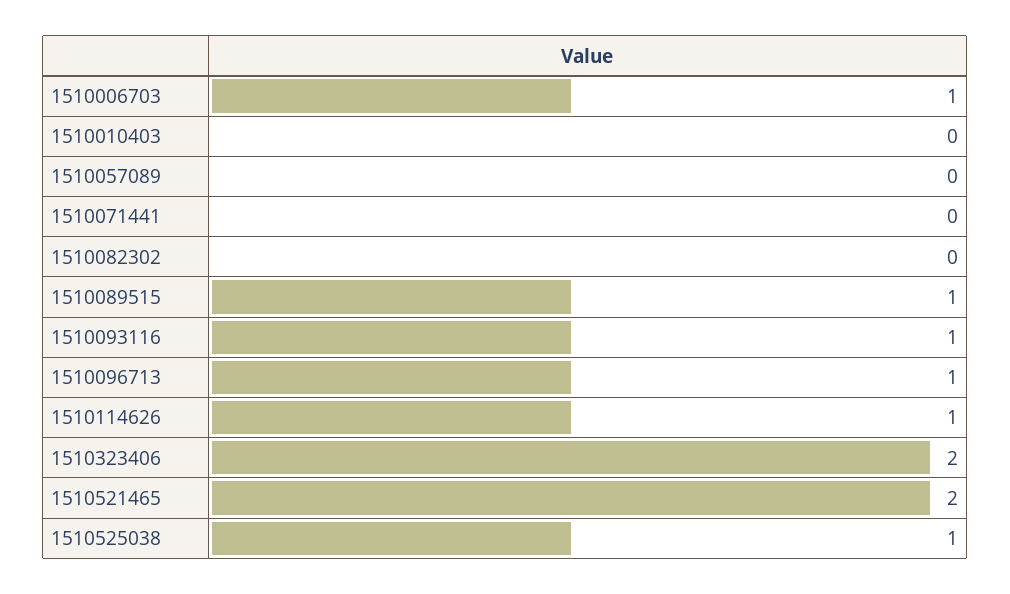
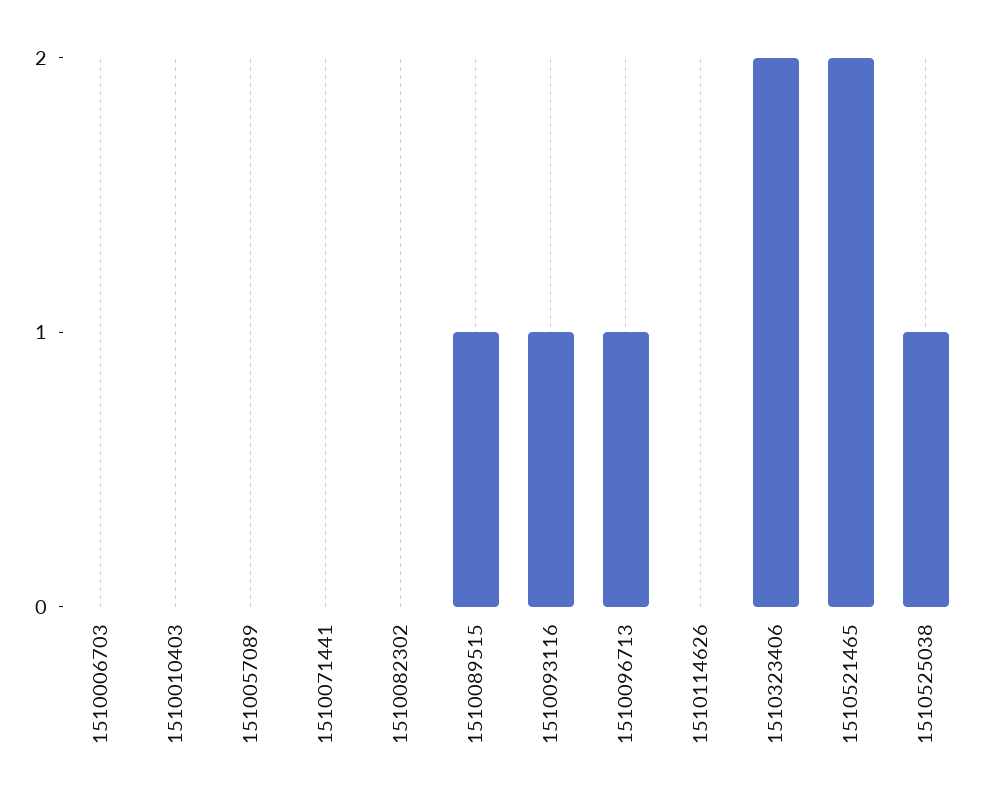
  {
-   "1510006703": 1,
+   "1510006703": 0,
    "1510010403": 0,
    "1510057089": 0,
    "1510071441": 0,
    "1510082302": 0,
    "1510089515": 1,
    "1510093116": 1,
    "1510096713": 1,
-   "1510114626": 1,
+   "1510114626": 0,
    "1510323406": 2,
    "1510521465": 2,
    "1510525038": 1
  }

